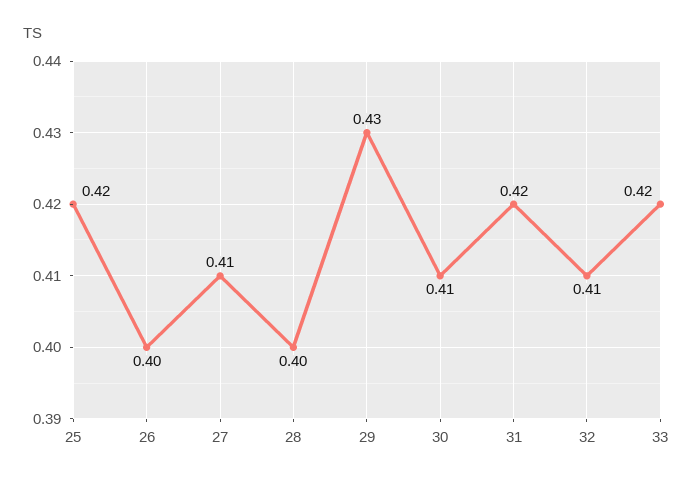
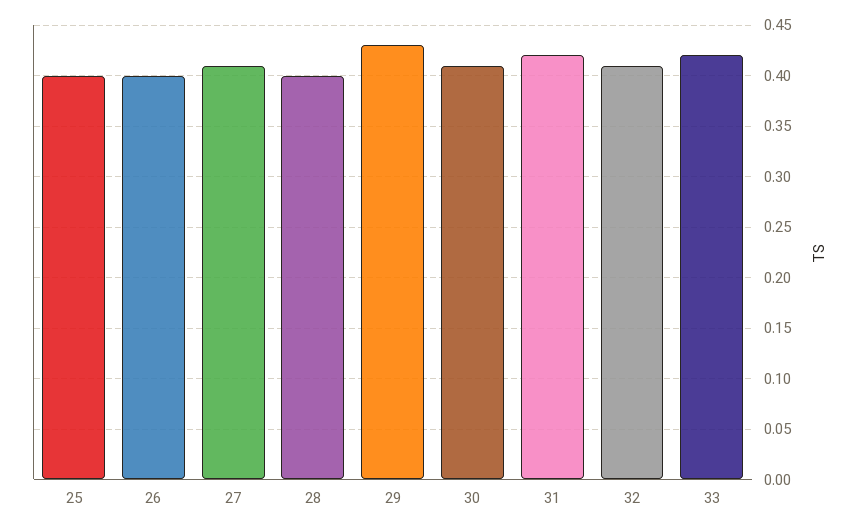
  {
-   "25": 0.42,
+   "25": 0.4,
    "26": 0.4,
    "27": 0.41,
    "28": 0.4,
    "29": 0.43,
    "30": 0.41,
    "31": 0.42,
    "32": 0.41,
    "33": 0.42
  }

